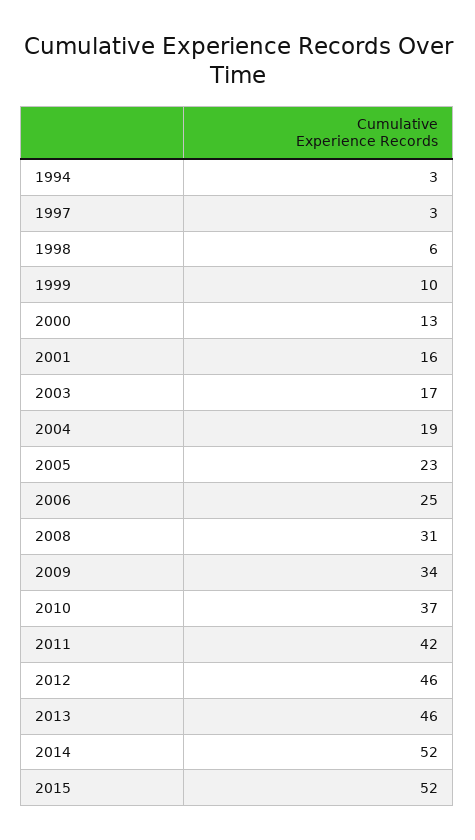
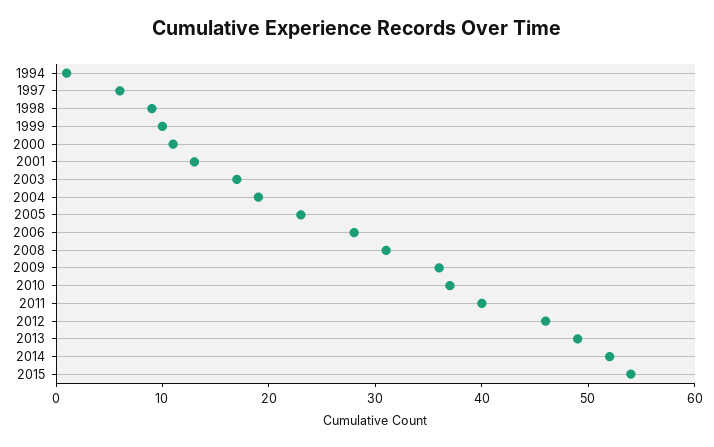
  {
-   "1994": 3,
+   "1994": 1,
-   "1997": 3,
+   "1997": 6,
-   "1998": 6,
+   "1998": 9,
    "1999": 10,
-   "2000": 13,
+   "2000": 11,
-   "2001": 16,
+   "2001": 13,
    "2003": 17,
    "2004": 19,
    "2005": 23,
-   "2006": 25,
+   "2006": 28,
    "2008": 31,
-   "2009": 34,
+   "2009": 36,
    "2010": 37,
-   "2011": 42,
+   "2011": 40,
    "2012": 46,
-   "2013": 46,
+   "2013": 49,
    "2014": 52,
-   "2015": 52
+   "2015": 54
  }

